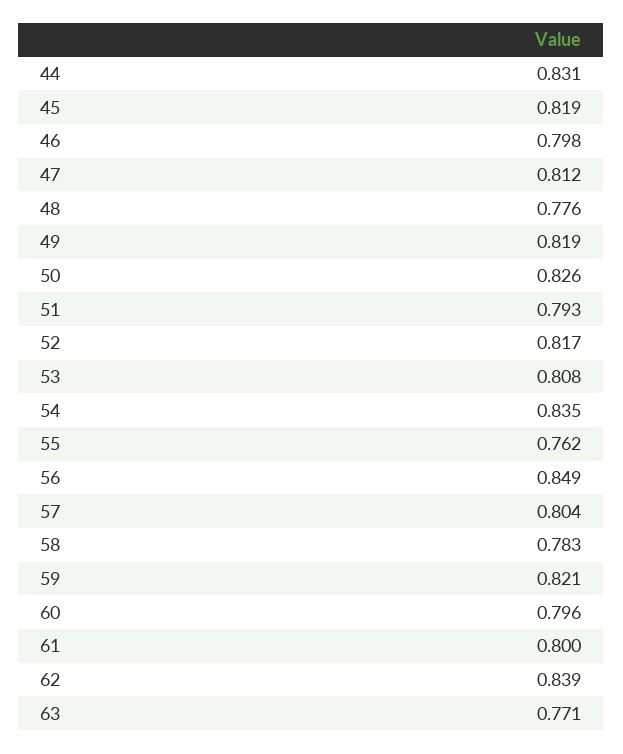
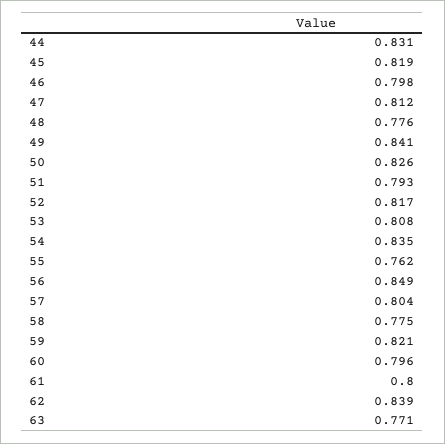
  {
    "44": 0.831,
    "45": 0.819,
    "46": 0.798,
    "47": 0.812,
    "48": 0.776,
-   "49": 0.819,
+   "49": 0.841,
    "50": 0.826,
    "51": 0.793,
    "52": 0.817,
    "53": 0.808,
    "54": 0.835,
    "55": 0.762,
    "56": 0.849,
    "57": 0.804,
-   "58": 0.783,
+   "58": 0.775,
    "59": 0.821,
    "60": 0.796,
    "61": 0.8,
    "62": 0.839,
    "63": 0.771
  }

